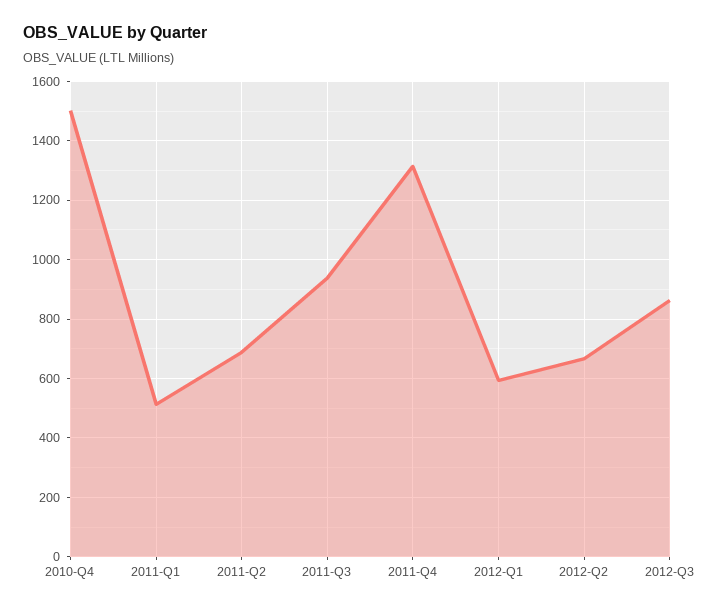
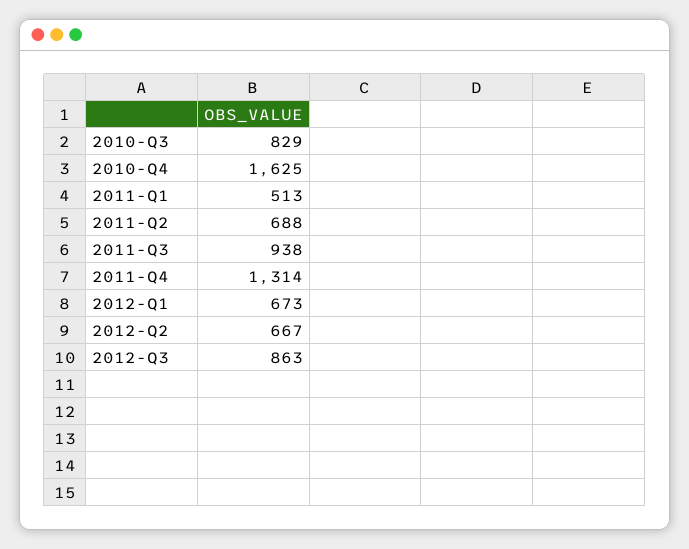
  {
-   "2010-Q4": 1500,
+   "2010-Q4": 1625,
    "2011-Q1": 513,
    "2011-Q2": 688,
    "2011-Q3": 938,
    "2011-Q4": 1314,
-   "2012-Q1": 600,
+   "2012-Q1": 673,
    "2012-Q2": 667,
-   "2012-Q3": 863
+   "2012-Q3": 863,
+   "2010-Q3": 829
  }

